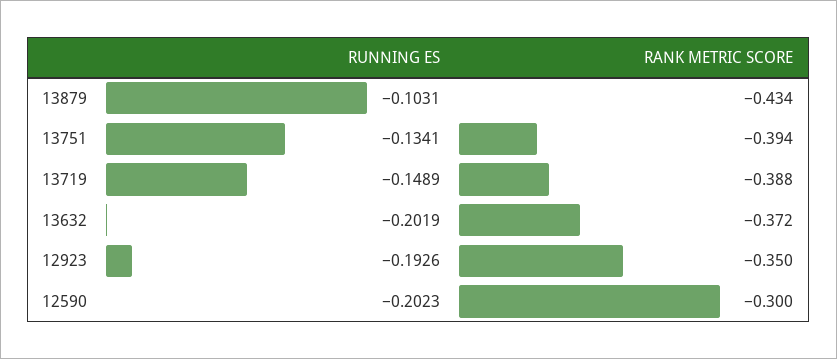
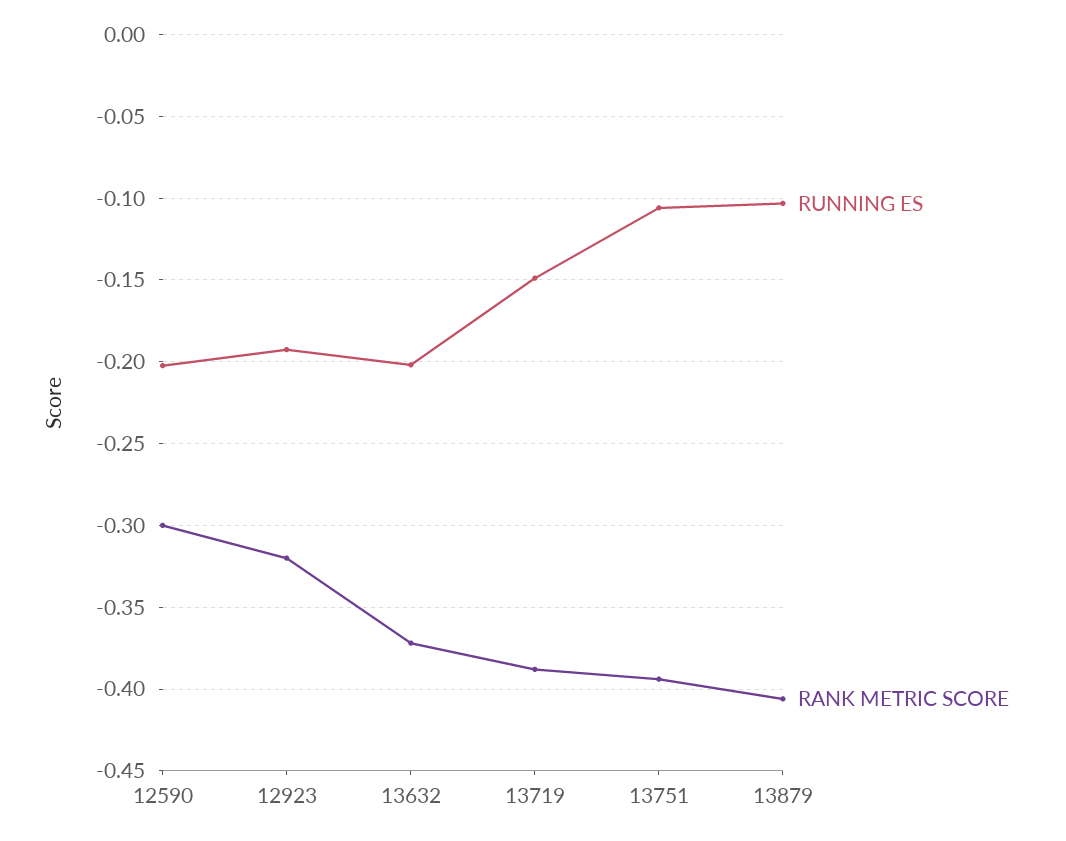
  {
    "RUNNING ES": {
      "13879": -0.1031,
-     "13751": -0.1341,
+     "13751": -0.105,
      "13719": -0.1489,
      "13632": -0.2019,
      "12923": -0.1926,
      "12590": -0.2023
    },
    "RANK METRIC SCORE": {
-     "13879": -0.434,
+     "13879": -0.405,
      "13751": -0.394,
      "13719": -0.388,
      "13632": -0.372,
-     "12923": -0.35,
+     "12923": -0.32,
      "12590": -0.3
    }
  }

